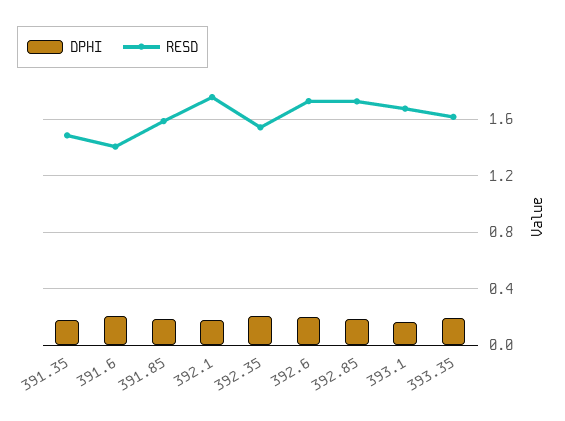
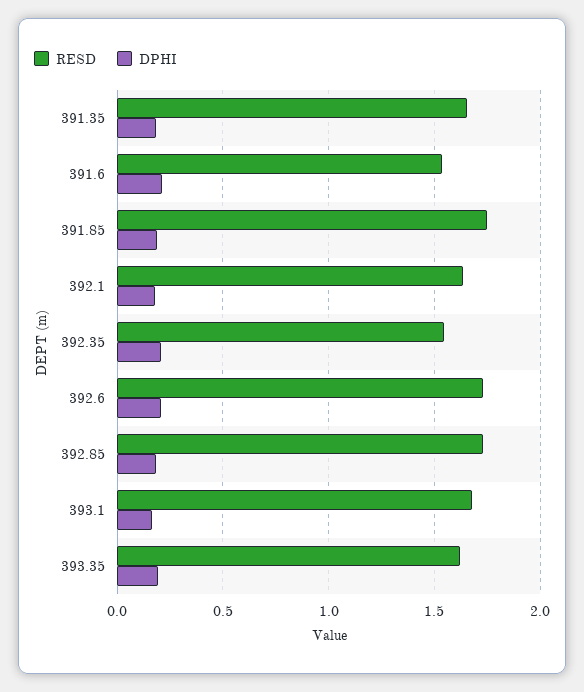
  {
    "DPHI": {
      "391.35": 0.2,
      "391.6": 0.2,
      "391.85": 0.2,
      "392.1": 0.2,
      "392.35": 0.2,
      "392.6": 0.2,
      "392.85": 0.2,
      "393.1": 0.15,
      "393.35": 0.2
    },
    "RESD": {
-     "391.35": 1.5,
+     "391.35": 1.65,
-     "391.6": 1.4,
+     "391.6": 1.55,
-     "391.85": 1.6,
+     "391.85": 1.75,
-     "392.1": 1.75,
+     "392.1": 1.65,
      "392.35": 1.55,
      "392.6": 1.75,
      "392.85": 1.75,
      "393.1": 1.7,
      "393.35": 1.6
    }
  }

